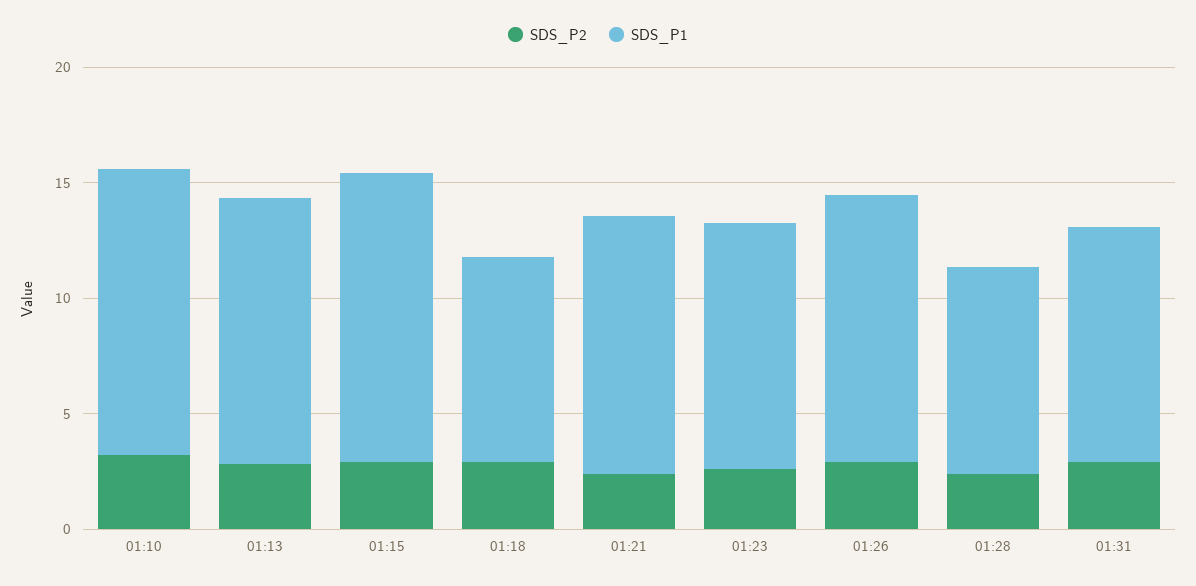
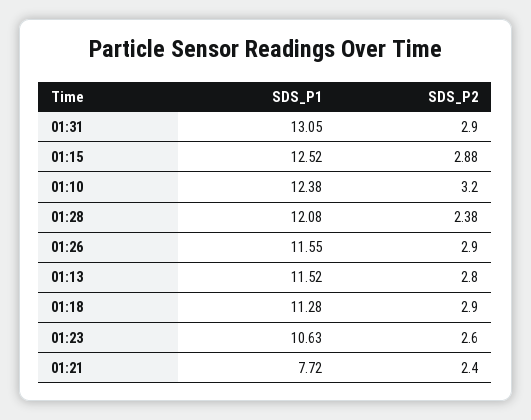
  {
    "SDS_P2": {
      "01:10": 3.2,
      "01:13": 2.8,
      "01:15": 2.88,
      "01:18": 2.9,
      "01:21": 2.4,
      "01:23": 2.6,
      "01:26": 2.9,
      "01:28": 2.38,
      "01:31": 2.9
    },
    "SDS_P1": {
      "01:10": 12.38,
      "01:13": 11.52,
      "01:15": 12.52,
-     "01:18": 9,
+     "01:18": 11.28,
-     "01:21": 11,
+     "01:21": 7.72,
      "01:23": 10.63,
      "01:26": 11.55,
-     "01:28": 9,
+     "01:28": 12.08,
-     "01:31": 10
+     "01:31": 13.05
    }
  }

